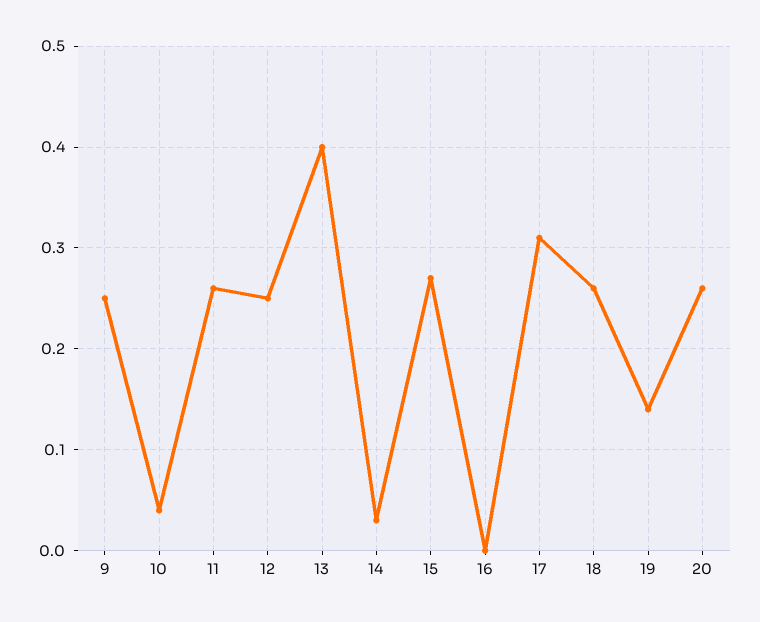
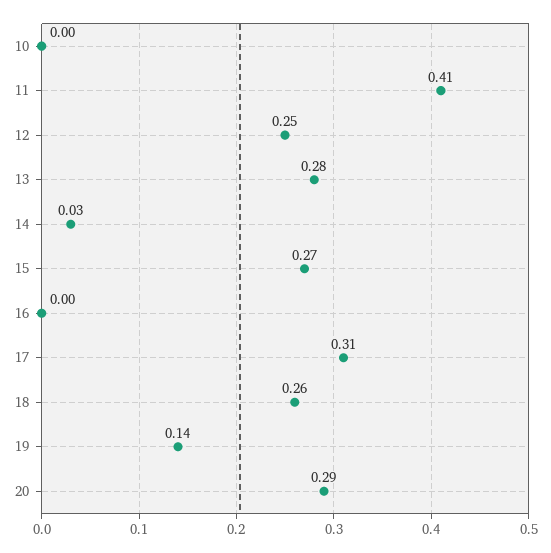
  {
-   "9": 0.25,
-   "10": 0.04,
+   "10": 0,
-   "11": 0.26,
+   "11": 0.41,
    "12": 0.25,
-   "13": 0.4,
+   "13": 0.28,
    "14": 0.03,
    "15": 0.27,
    "16": 0,
    "17": 0.31,
    "18": 0.26,
    "19": 0.14,
-   "20": 0.26
+   "20": 0.29
  }

